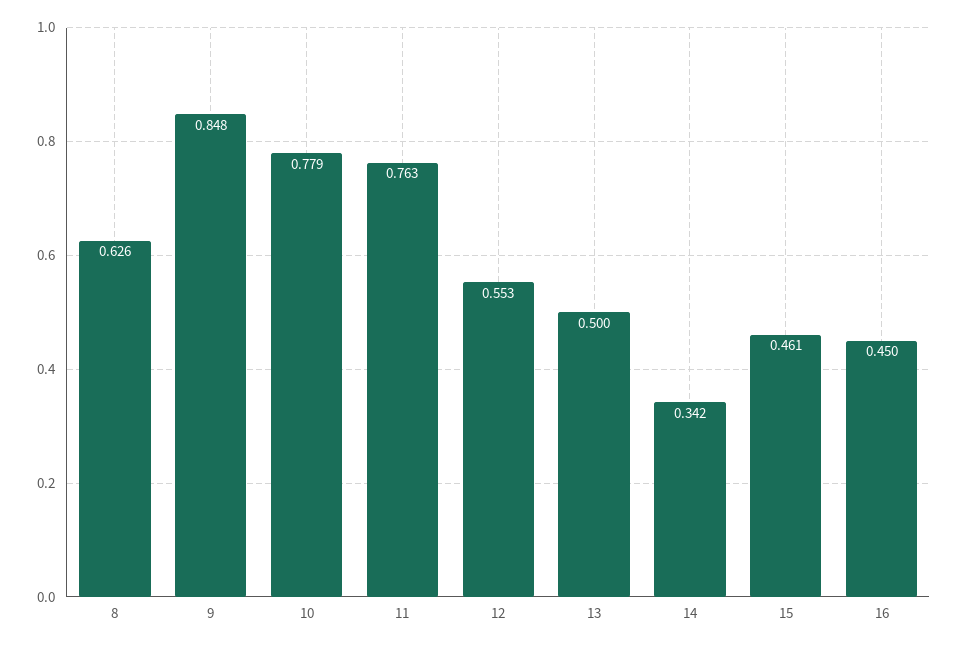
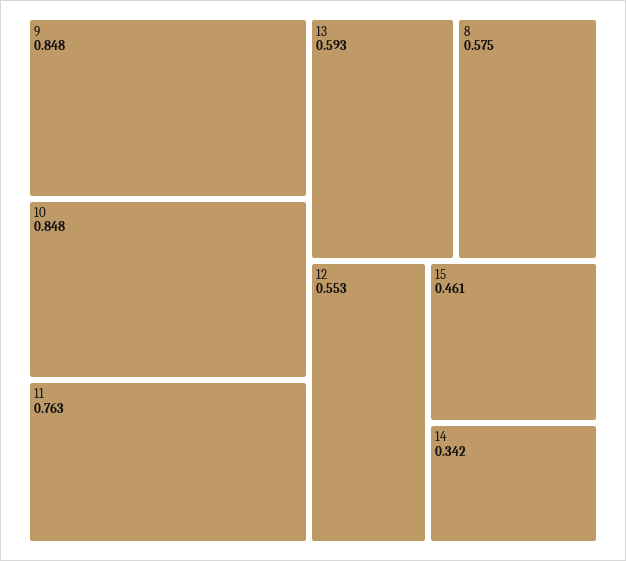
  {
-   "8": 0.626,
+   "8": 0.575,
    "9": 0.848,
-   "10": 0.779,
+   "10": 0.848,
    "11": 0.763,
    "12": 0.553,
-   "13": 0.5,
+   "13": 0.593,
    "14": 0.342,
-   "15": 0.461,
+   "15": 0.461
-   "16": 0.45
  }

